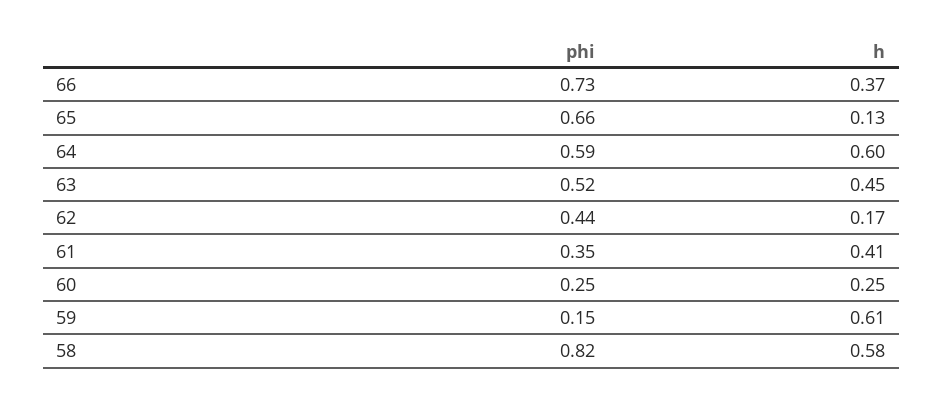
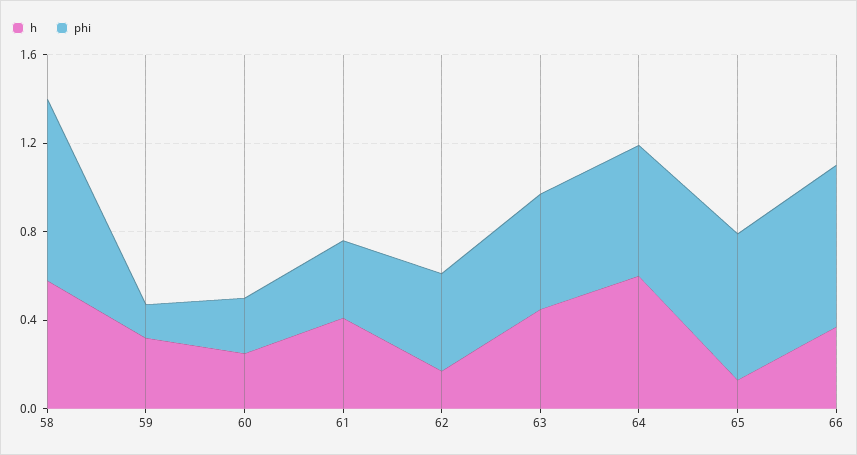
  {
    "phi": {
      "66": 0.73,
      "65": 0.66,
      "64": 0.59,
      "63": 0.52,
      "62": 0.44,
      "61": 0.35,
      "60": 0.25,
      "59": 0.15,
      "58": 0.82
    },
    "h": {
      "66": 0.37,
      "65": 0.13,
      "64": 0.6,
      "63": 0.45,
      "62": 0.17,
      "61": 0.41,
      "60": 0.25,
-     "59": 0.61,
+     "59": 0.3,
      "58": 0.58
    }
  }

